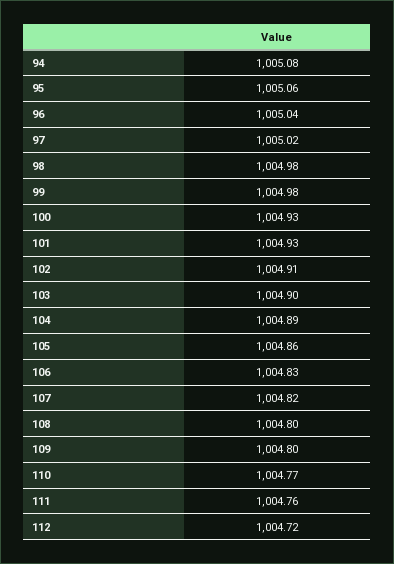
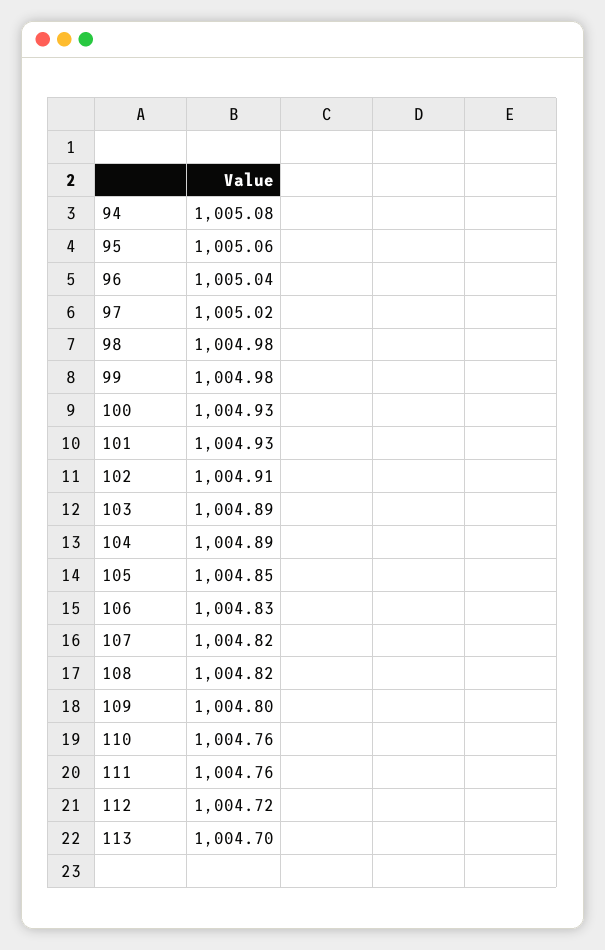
  {
    "94": 1005.08,
    "95": 1005.06,
    "96": 1005.04,
    "97": 1005.02,
    "98": 1004.98,
    "99": 1004.98,
    "100": 1004.93,
    "101": 1004.93,
    "102": 1004.91,
-   "103": 1004.9,
+   "103": 1004.89,
    "104": 1004.89,
-   "105": 1004.86,
+   "105": 1004.85,
    "106": 1004.83,
    "107": 1004.82,
-   "108": 1004.8,
+   "108": 1004.82,
    "109": 1004.8,
-   "110": 1004.77,
+   "110": 1004.76,
    "111": 1004.76,
-   "112": 1004.72
+   "112": 1004.72,
+   "113": 1004.7
  }

